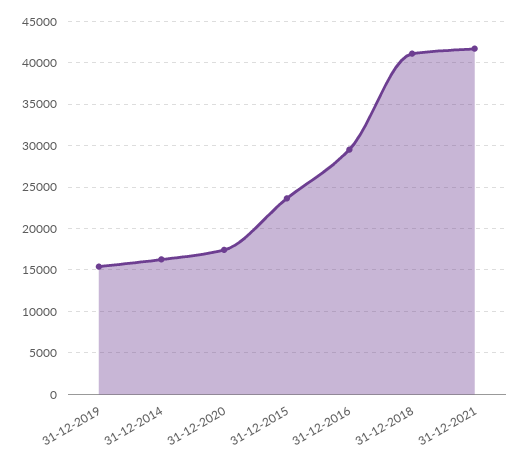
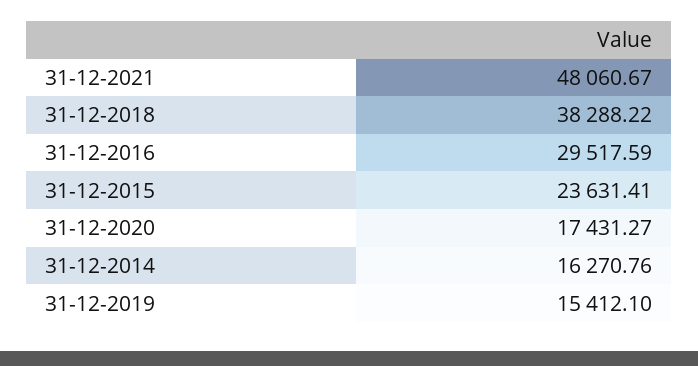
  {
    "31-12-2019": 15412.1,
    "31-12-2014": 16270.76,
    "31-12-2020": 17431.27,
    "31-12-2015": 23631.41,
    "31-12-2016": 29517.59,
-   "31-12-2018": 41000,
+   "31-12-2018": 38288.22,
-   "31-12-2021": 42000
+   "31-12-2021": 48060.67
  }

